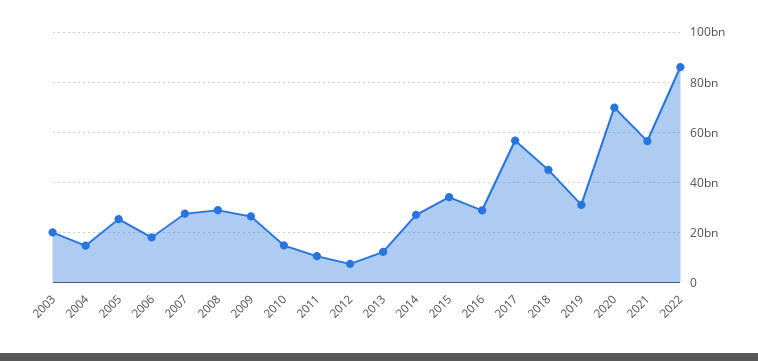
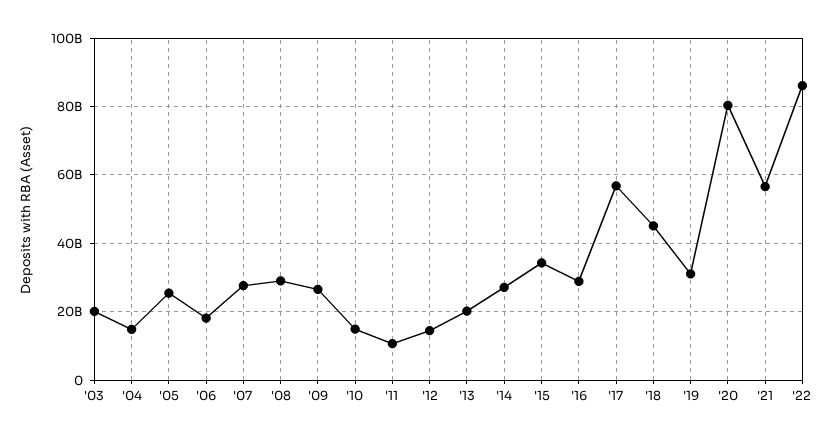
  {
    "2003": 20000000000,
    "2004": 14000000000,
    "2005": 26000000000,
    "2006": 18000000000,
    "2007": 28000000000,
    "2008": 30000000000,
    "2009": 26000000000,
    "2010": 14000000000,
    "2011": 10000000000,
-   "2012": 7500000000,
+   "2012": 14000000000,
-   "2013": 12500000000,
+   "2013": 20000000000,
    "2014": 28000000000,
    "2015": 34000000000,
    "2016": 28000000000,
    "2017": 56000000000,
    "2018": 46000000000,
    "2019": 32000000000,
-   "2020": 70000000000,
+   "2020": 80000000000,
    "2021": 56000000000,
    "2022": 86000000000
  }

